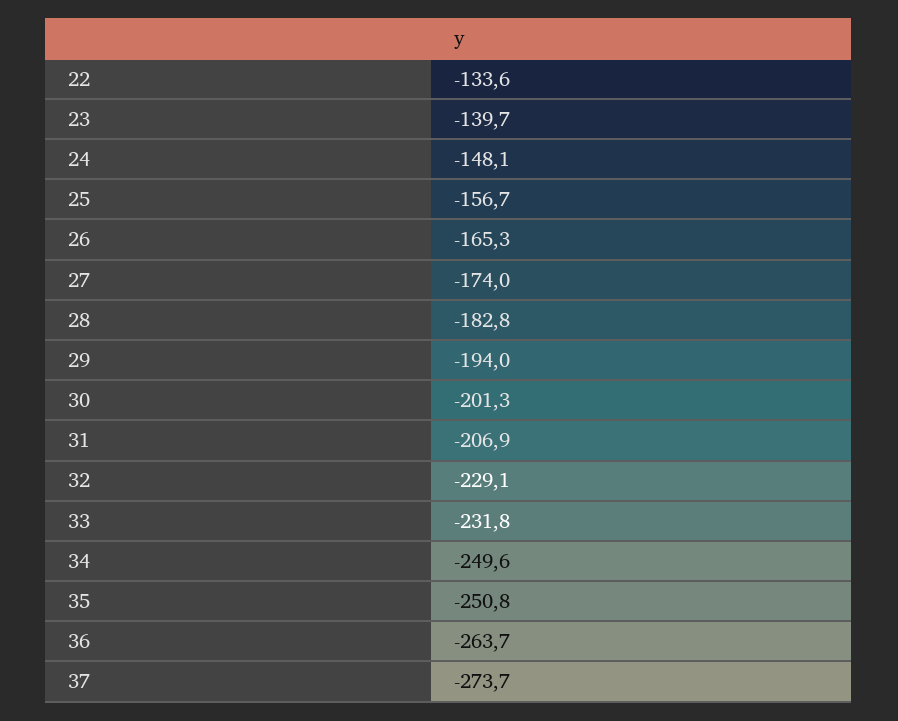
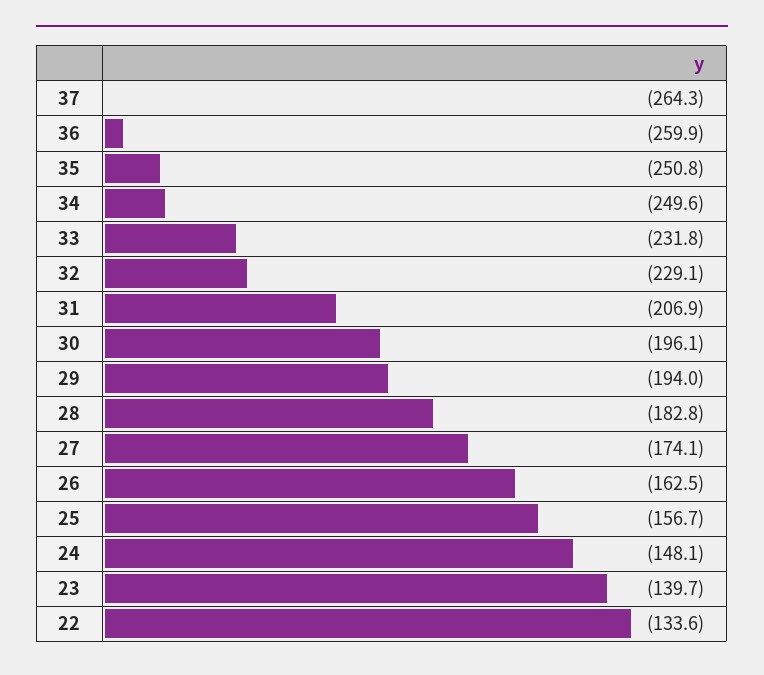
  {
    "22": -133.6,
    "23": -139.7,
    "24": -148.1,
    "25": -156.7,
-   "26": -165.3,
+   "26": -162.5,
-   "27": -174,
+   "27": -174.1,
    "28": -182.8,
    "29": -194,
-   "30": -201.3,
+   "30": -196.1,
    "31": -206.9,
    "32": -229.1,
    "33": -231.8,
    "34": -249.6,
    "35": -250.8,
-   "36": -263.7,
+   "36": -259.9,
-   "37": -273.7
+   "37": -264.3
  }

